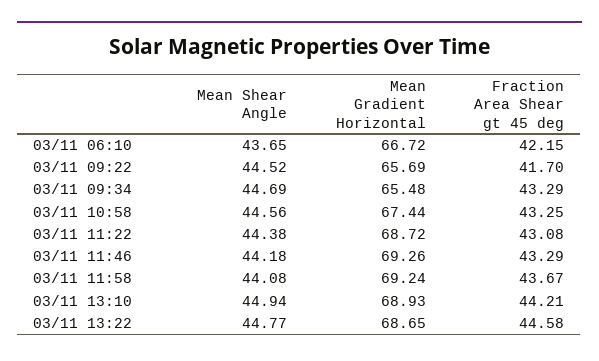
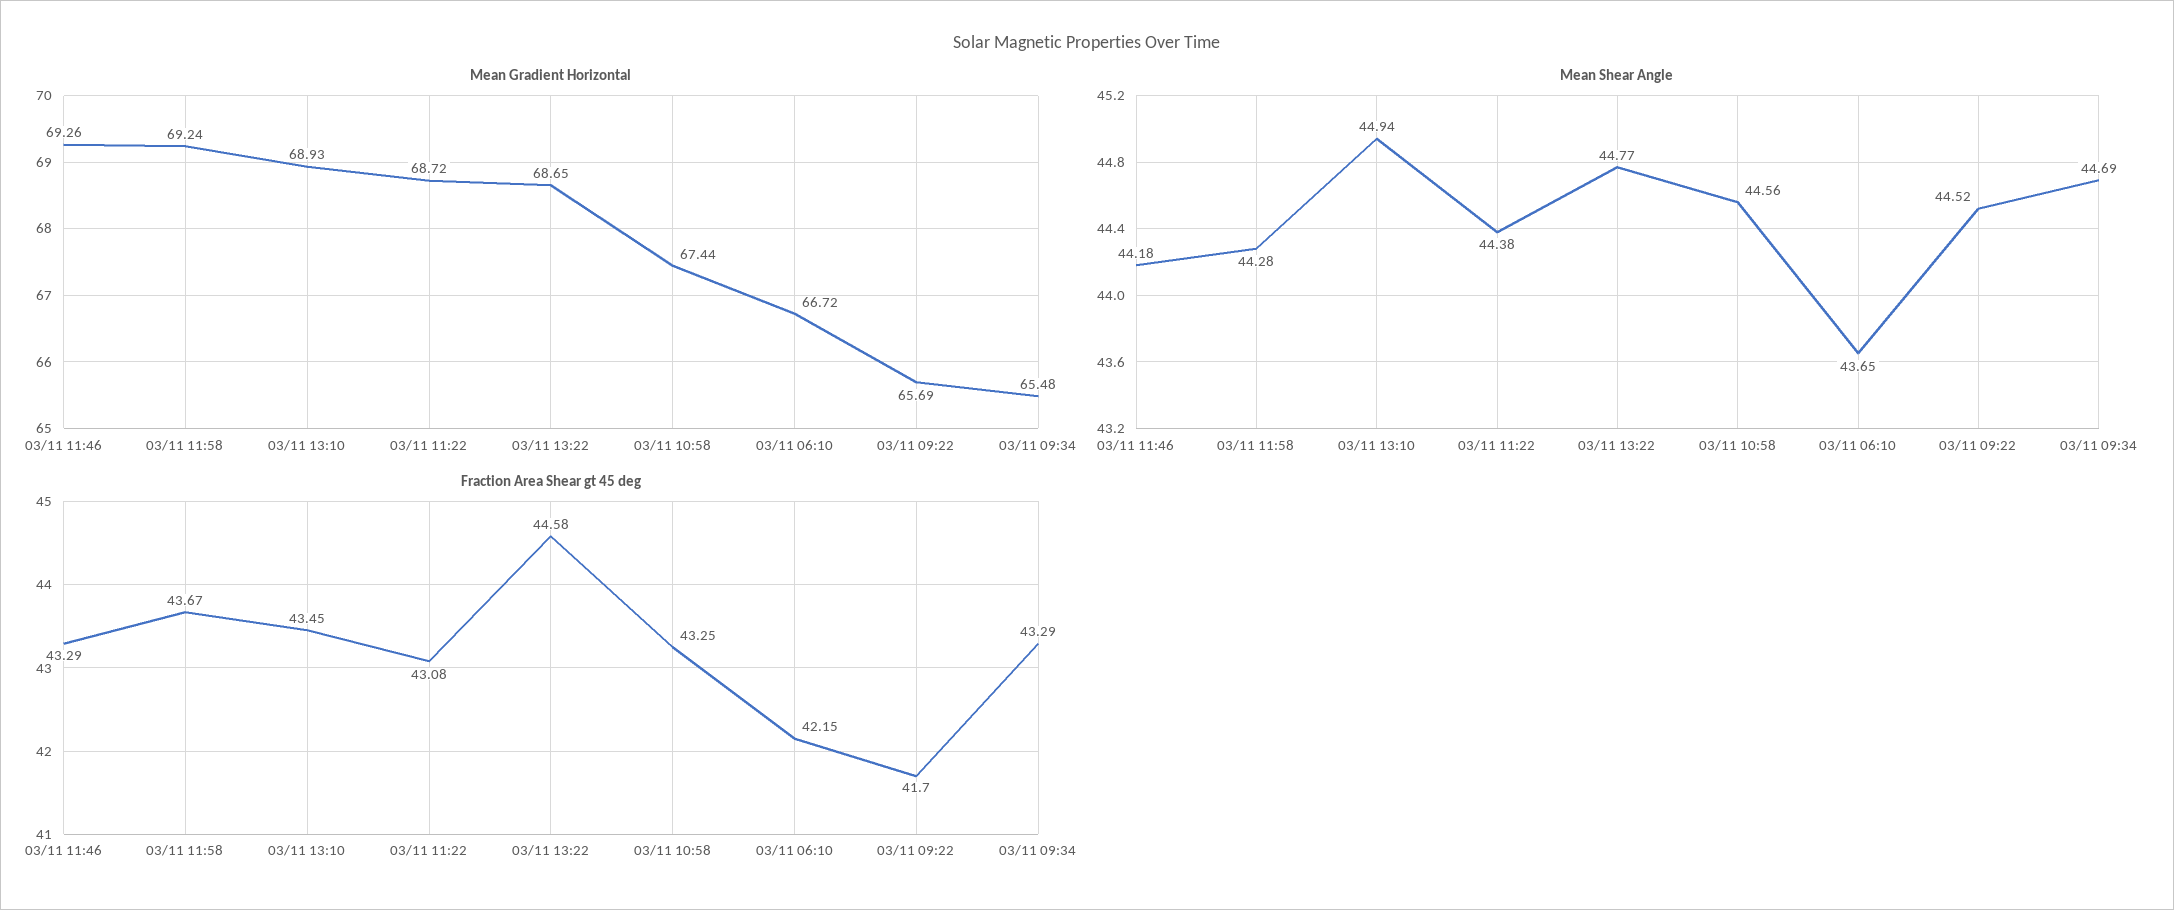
  {
    "Mean Shear Angle": {
      "03/11 06:10": 43.65,
      "03/11 09:22": 44.52,
      "03/11 09:34": 44.69,
      "03/11 10:58": 44.56,
      "03/11 11:22": 44.38,
      "03/11 11:46": 44.18,
-     "03/11 11:58": 44.08,
+     "03/11 11:58": 44.28,
      "03/11 13:10": 44.94,
      "03/11 13:22": 44.77
    },
    "Mean Gradient Horizontal": {
      "03/11 06:10": 66.72,
      "03/11 09:22": 65.69,
      "03/11 09:34": 65.48,
      "03/11 10:58": 67.44,
      "03/11 11:22": 68.72,
      "03/11 11:46": 69.26,
      "03/11 11:58": 69.24,
      "03/11 13:10": 68.93,
      "03/11 13:22": 68.65
    },
    "Fraction Area Shear gt 45 deg": {
      "03/11 06:10": 42.15,
      "03/11 09:22": 41.7,
      "03/11 09:34": 43.29,
      "03/11 10:58": 43.25,
      "03/11 11:22": 43.08,
      "03/11 11:46": 43.29,
      "03/11 11:58": 43.67,
-     "03/11 13:10": 44.21,
+     "03/11 13:10": 43.45,
      "03/11 13:22": 44.58
    }
  }

